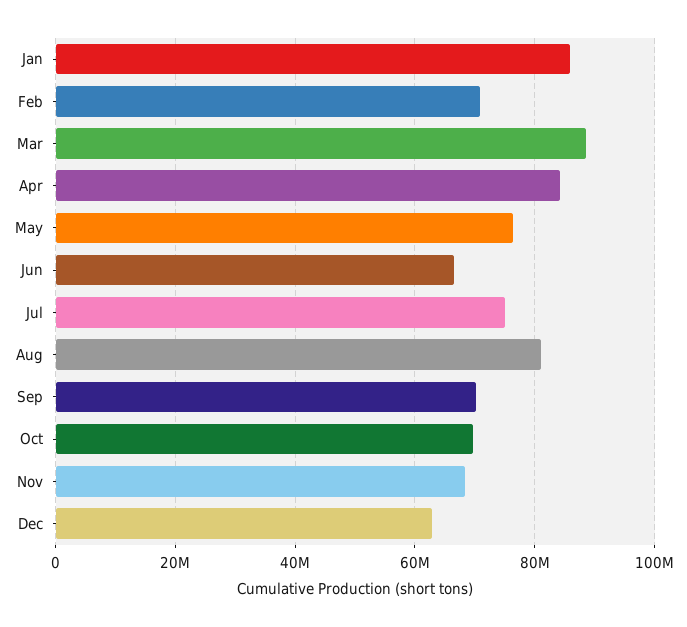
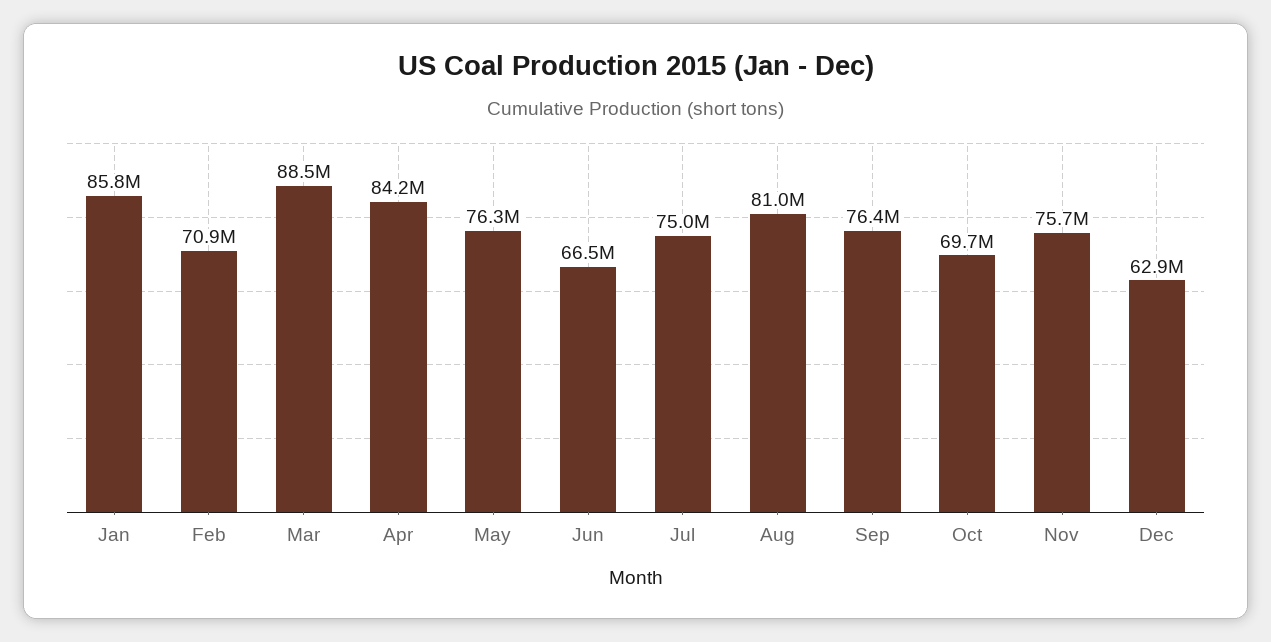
  {
    "Jan": 85800000,
    "Feb": 70900000,
    "Mar": 88500000,
    "Apr": 84200000,
    "May": 76300000,
    "Jun": 66500000,
    "Jul": 75000000,
    "Aug": 81000000,
-   "Sep": 70000000,
+   "Sep": 76400000,
    "Oct": 69700000,
-   "Nov": 68000000,
+   "Nov": 75700000,
    "Dec": 62900000
  }

